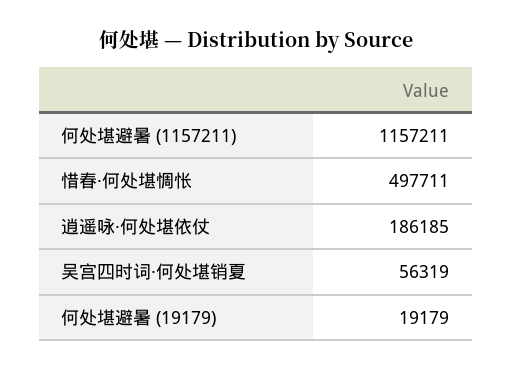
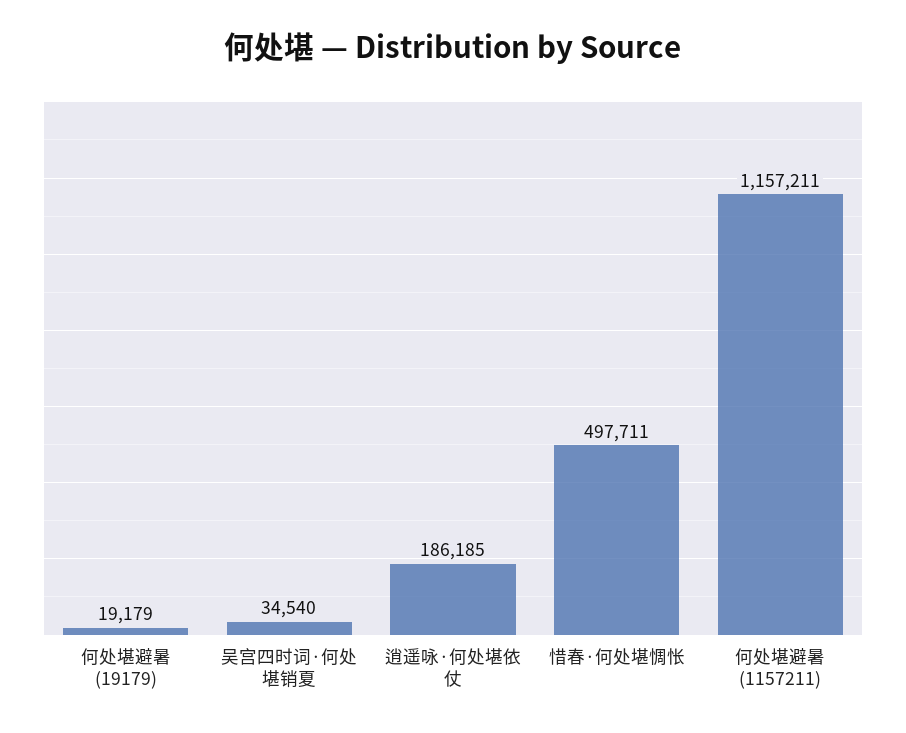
  {
    "何处堪避暑 (1157211)": 1157211,
    "惜春·何处堪惆怅": 497711,
    "逍遥咏·何处堪依仗": 186185,
-   "吴宫四时词·何处堪销夏": 56319,
+   "吴宫四时词·何处堪销夏": 34540,
    "何处堪避暑 (19179)": 19179
  }

